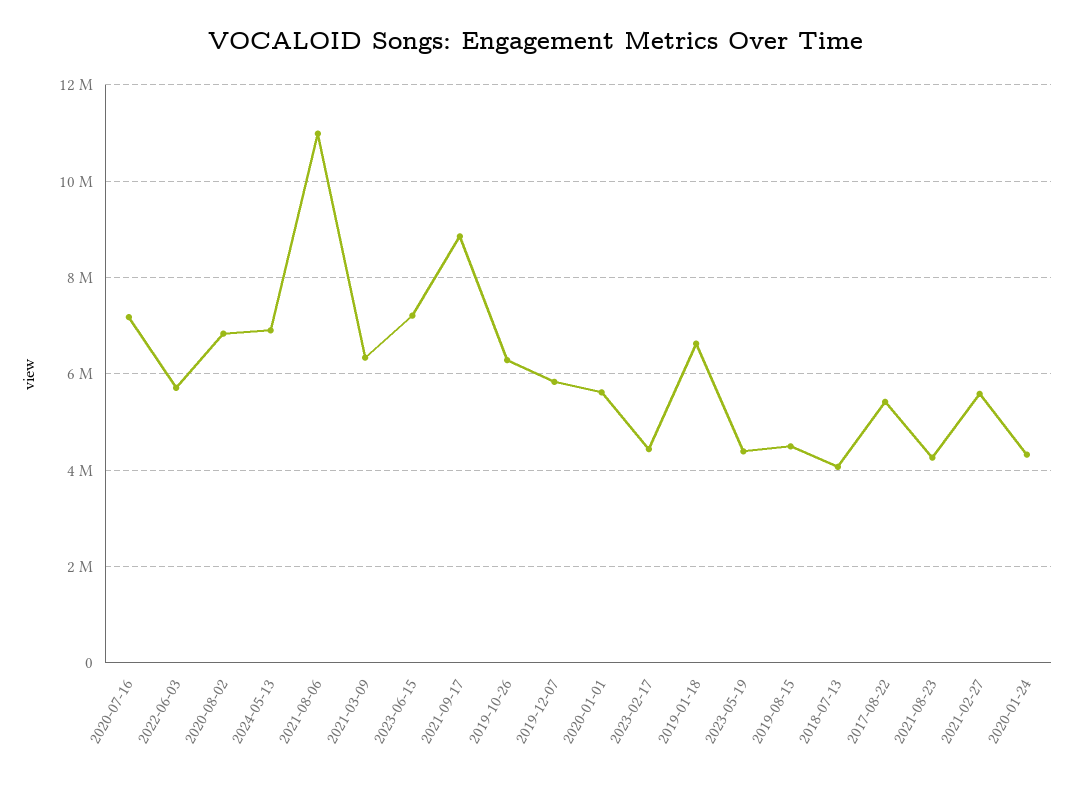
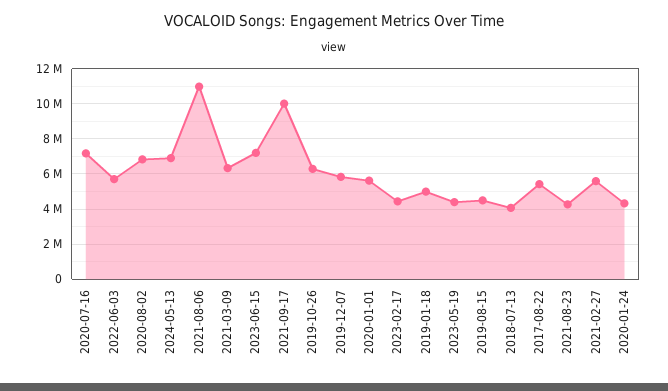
  {
    "2020-07-16": 7200000,
    "2022-06-03": 5800000,
    "2020-08-02": 6800000,
    "2024-05-13": 7000000,
    "2021-08-06": 11000000,
    "2021-03-09": 6400000,
    "2023-06-15": 7200000,
-   "2021-09-17": 8800000,
+   "2021-09-17": 10000000,
    "2019-10-26": 6200000,
    "2019-12-07": 5800000,
    "2020-01-01": 5600000,
    "2023-02-17": 4400000,
-   "2019-01-18": 6600000,
+   "2019-01-18": 5000000,
    "2023-05-19": 4400000,
    "2019-08-15": 4400000,
    "2018-07-13": 4000000,
    "2017-08-22": 5400000,
    "2021-08-23": 4200000,
    "2021-02-27": 5600000,
    "2020-01-24": 4400000
  }

